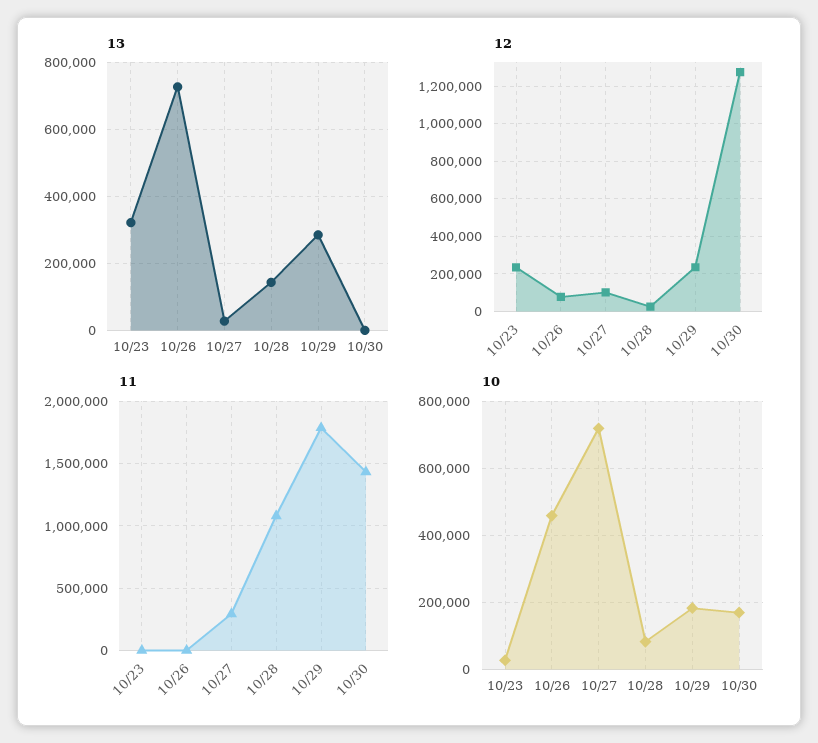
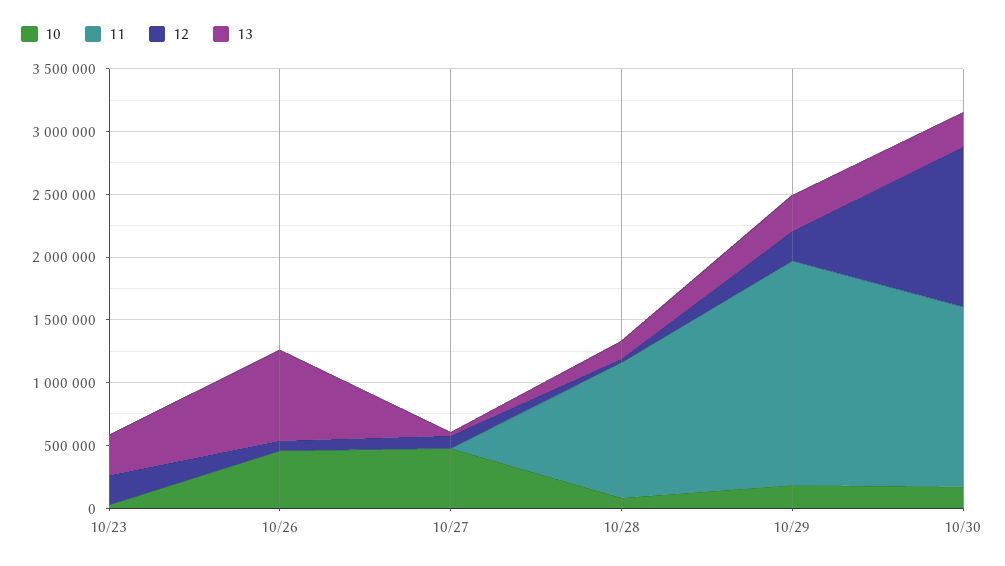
  {
    "13": {
      "10/23": 320000,
      "10/26": 720000,
      "10/27": 20000,
      "10/28": 140000,
      "10/29": 280000,
-     "10/30": 0
+     "10/30": 300000
    },
    "12": {
      "10/23": 250000,
      "10/26": 100000,
      "10/27": 100000,
      "10/28": 50000,
      "10/29": 250000,
      "10/30": 1250000
    },
    "11": {
      "10/23": 0,
      "10/26": 0,
-     "10/27": 300000,
+     "10/27": 0,
      "10/28": 1100000,
      "10/29": 1800000,
      "10/30": 1450000
    },
    "10": {
      "10/23": 20000,
      "10/26": 460000,
-     "10/27": 720000,
+     "10/27": 500000,
      "10/28": 80000,
      "10/29": 180000,
      "10/30": 160000
    }
  }

